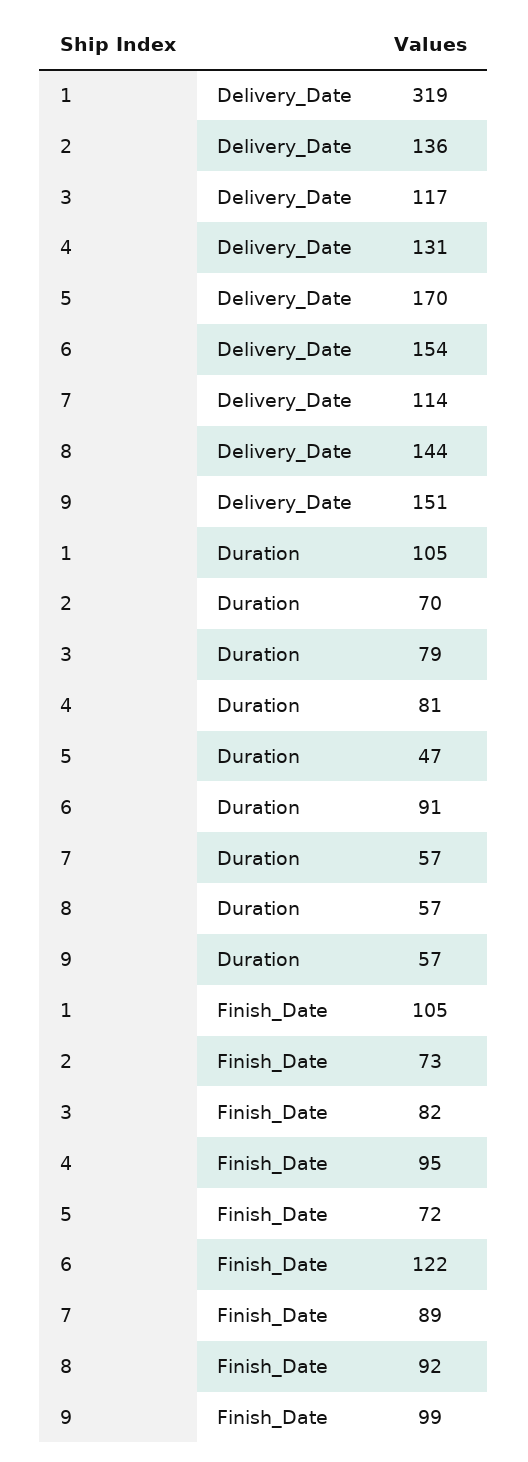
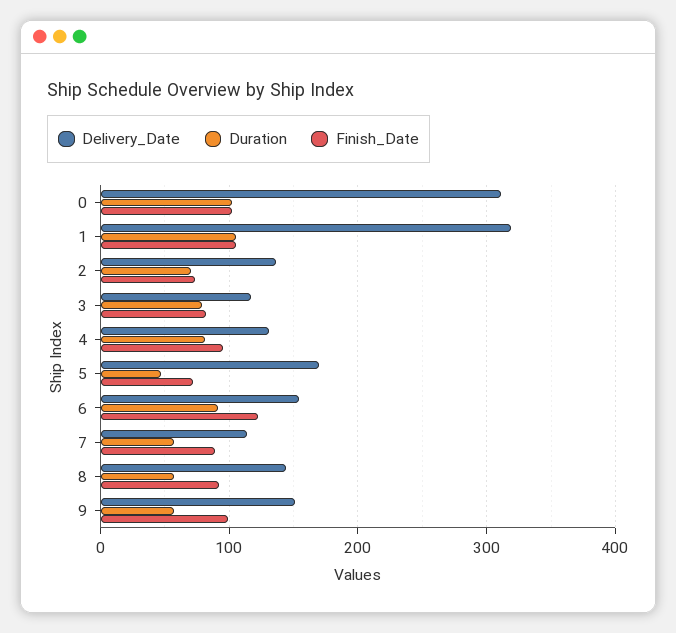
  {
    "Delivery_Date": {
      "1": 319,
      "2": 136,
      "3": 117,
      "4": 131,
      "5": 170,
      "6": 154,
      "7": 114,
      "8": 144,
-     "9": 151
+     "9": 151,
+     "0": 310
    },
    "Duration": {
      "1": 105,
      "2": 70,
      "3": 79,
      "4": 81,
      "5": 47,
      "6": 91,
      "7": 57,
      "8": 57,
-     "9": 57
+     "9": 57,
+     "0": 100
    },
    "Finish_Date": {
      "1": 105,
      "2": 73,
      "3": 82,
      "4": 95,
      "5": 72,
      "6": 122,
      "7": 89,
      "8": 92,
-     "9": 99
+     "9": 99,
+     "0": 100
    }
  }

